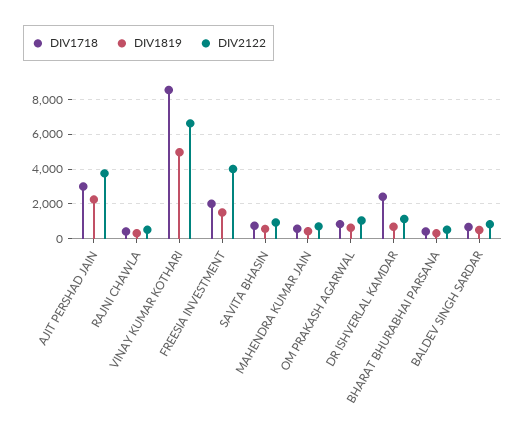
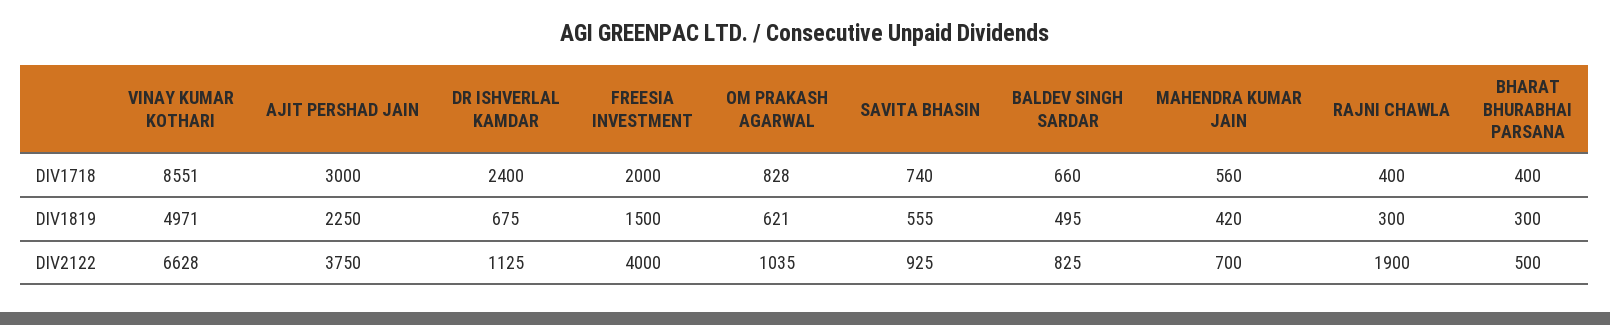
  {
    "DIV1718": {
      "AJIT PERSHAD JAIN": 3000,
      "RAJNI CHAWLA": 400,
      "VINAY KUMAR KOTHARI": 8551,
      "FREESIA INVESTMENT": 2000,
      "SAVITA BHASIN": 740,
      "MAHENDRA KUMAR JAIN": 560,
      "OM PRAKASH AGARWAL": 828,
      "DR ISHVERLAL KAMDAR": 2400,
      "BHARAT BHURABHAI PARSANA": 400,
      "BALDEV SINGH SARDAR": 660
    },
    "DIV1819": {
      "AJIT PERSHAD JAIN": 2250,
      "RAJNI CHAWLA": 300,
      "VINAY KUMAR KOTHARI": 4971,
      "FREESIA INVESTMENT": 1500,
      "SAVITA BHASIN": 555,
      "MAHENDRA KUMAR JAIN": 420,
      "OM PRAKASH AGARWAL": 621,
      "DR ISHVERLAL KAMDAR": 675,
      "BHARAT BHURABHAI PARSANA": 300,
      "BALDEV SINGH SARDAR": 495
    },
    "DIV2122": {
      "AJIT PERSHAD JAIN": 3750,
-     "RAJNI CHAWLA": 500,
+     "RAJNI CHAWLA": 1900,
      "VINAY KUMAR KOTHARI": 6628,
      "FREESIA INVESTMENT": 4000,
      "SAVITA BHASIN": 925,
      "MAHENDRA KUMAR JAIN": 700,
      "OM PRAKASH AGARWAL": 1035,
      "DR ISHVERLAL KAMDAR": 1125,
      "BHARAT BHURABHAI PARSANA": 500,
      "BALDEV SINGH SARDAR": 825
    }
  }

